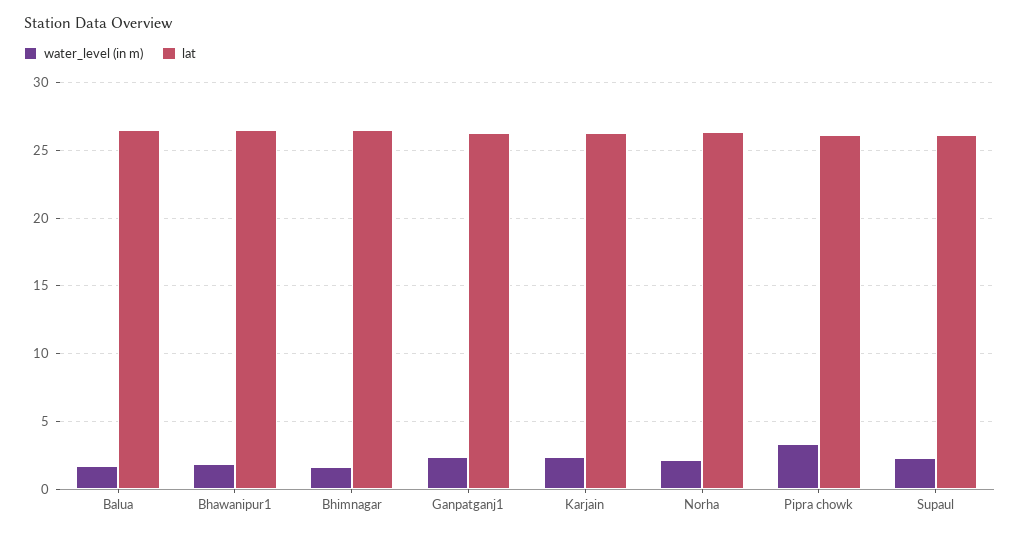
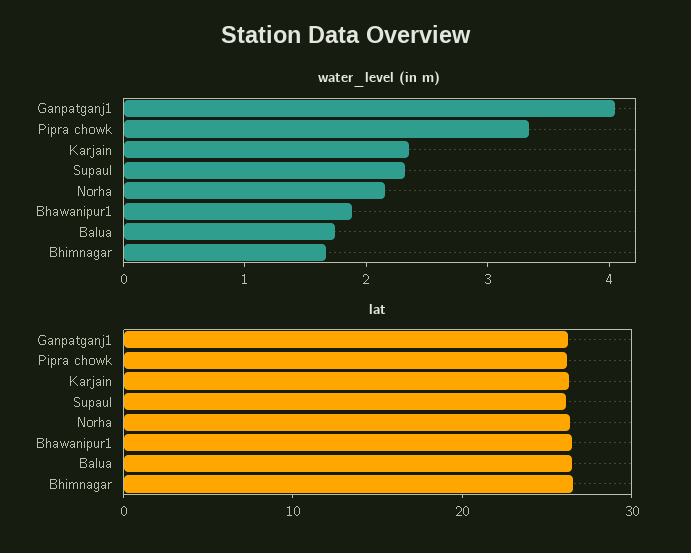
  {
    "water_level (in m)": {
      "Balua": 1.8,
      "Bhawanipur1": 1.8,
      "Bhimnagar": 1.6,
-     "Ganpatganj1": 2.5,
+     "Ganpatganj1": 4,
      "Karjain": 2.4,
      "Norha": 2.2,
      "Pipra chowk": 3.4,
      "Supaul": 2.4
    },
    "lat": {
      "Balua": 26.5,
      "Bhawanipur1": 26.5,
      "Bhimnagar": 26.5,
      "Ganpatganj1": 26.5,
      "Karjain": 26.5,
      "Norha": 26.5,
      "Pipra chowk": 26,
      "Supaul": 26
    }
  }

